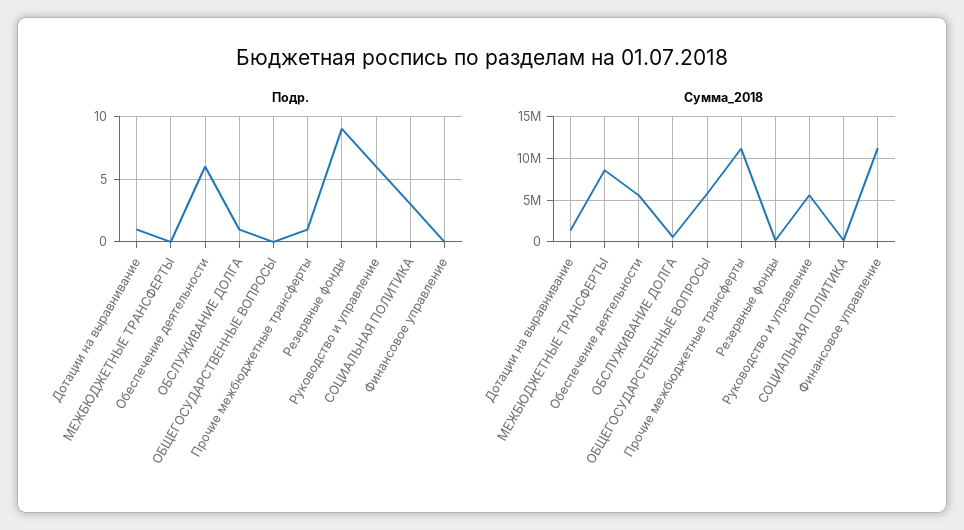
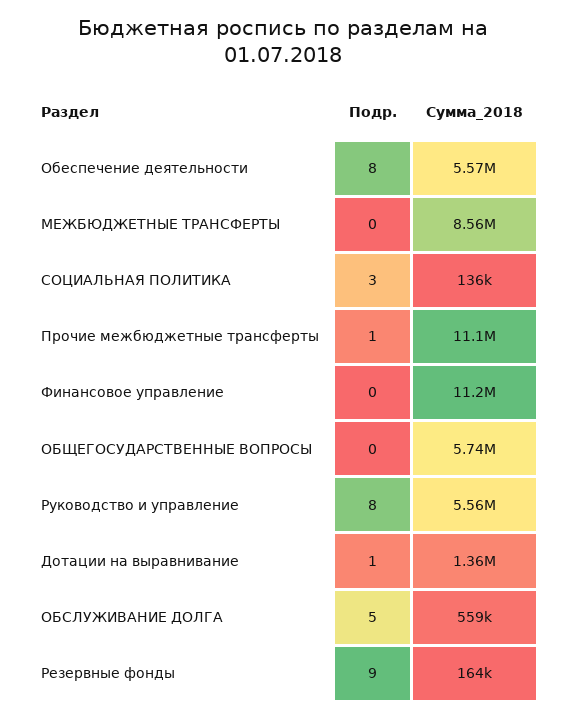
  {
    "Подр.": {
      "Дотации на выравнивание": 1,
      "МЕЖБЮДЖЕТНЫЕ ТРАНСФЕРТЫ": 0,
-     "Обеспечение деятельности": 6,
+     "Обеспечение деятельности": 8,
-     "ОБСЛУЖИВАНИЕ ДОЛГА": 1,
+     "ОБСЛУЖИВАНИЕ ДОЛГА": 5,
      "ОБЩЕГОСУДАРСТВЕННЫЕ ВОПРОСЫ": 0,
      "Прочие межбюджетные трансферты": 1,
      "Резервные фонды": 9,
-     "Руководство и управление": 6,
+     "Руководство и управление": 8,
      "СОЦИАЛЬНАЯ ПОЛИТИКА": 3,
      "Финансовое управление": 0
    },
    "Сумма_2018": {
      "Дотации на выравнивание": 1360000,
      "МЕЖБЮДЖЕТНЫЕ ТРАНСФЕРТЫ": 8560000,
      "Обеспечение деятельности": 5570000,
      "ОБСЛУЖИВАНИЕ ДОЛГА": 559000,
      "ОБЩЕГОСУДАРСТВЕННЫЕ ВОПРОСЫ": 5740000,
      "Прочие межбюджетные трансферты": 11100000,
      "Резервные фонды": 164000,
      "Руководство и управление": 5560000,
      "СОЦИАЛЬНАЯ ПОЛИТИКА": 136000,
      "Финансовое управление": 11200000
    }
  }

